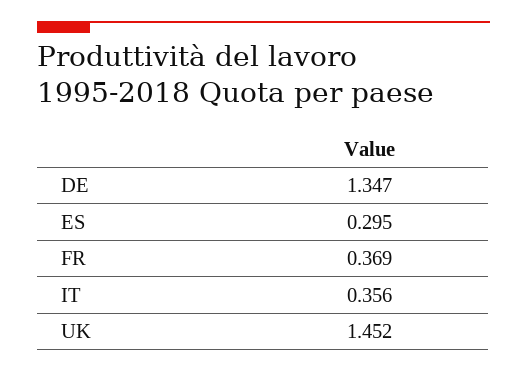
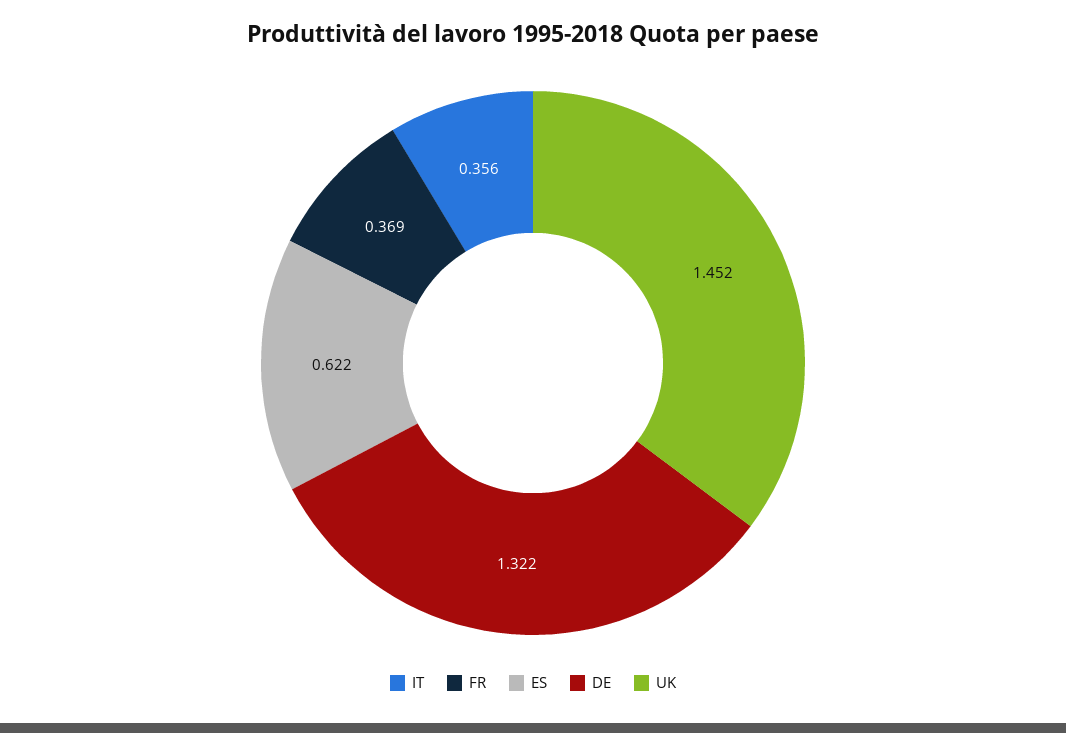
  {
-   "DE": 1.347,
+   "DE": 1.322,
-   "ES": 0.295,
+   "ES": 0.622,
    "FR": 0.369,
    "IT": 0.356,
    "UK": 1.452
  }

